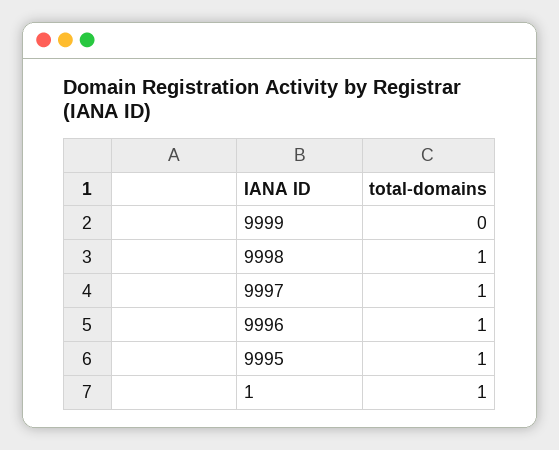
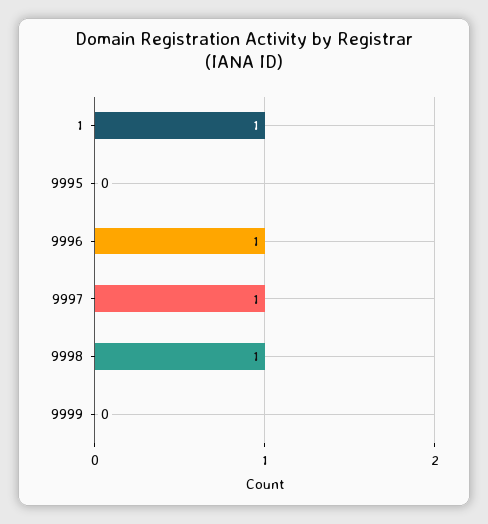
  {
    "9999": 0,
    "9998": 1,
    "9997": 1,
    "9996": 1,
-   "9995": 1,
+   "9995": 0,
    "1": 1
  }

